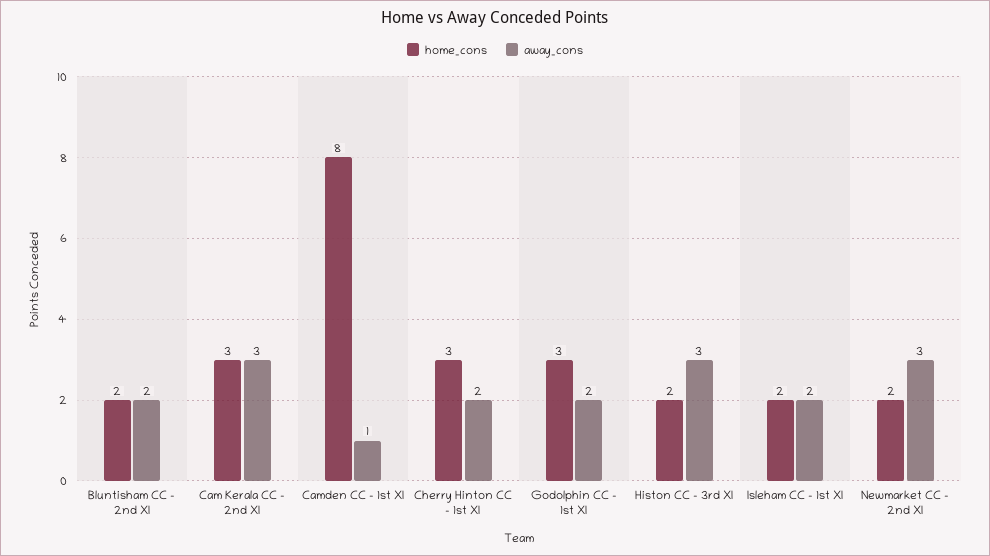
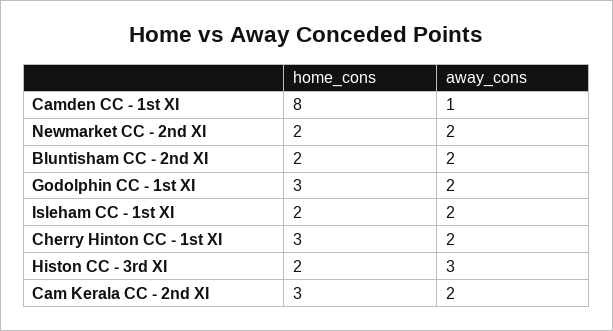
  {
    "home_cons": {
      "Bluntisham CC - 2nd XI": 2,
      "Cam Kerala CC - 2nd XI": 3,
      "Camden CC - 1st XI": 8,
      "Cherry Hinton CC - 1st XI": 3,
      "Godolphin CC - 1st XI": 3,
      "Histon CC - 3rd XI": 2,
      "Isleham CC - 1st XI": 2,
      "Newmarket CC - 2nd XI": 2
    },
    "away_cons": {
      "Bluntisham CC - 2nd XI": 2,
-     "Cam Kerala CC - 2nd XI": 3,
+     "Cam Kerala CC - 2nd XI": 2,
      "Camden CC - 1st XI": 1,
      "Cherry Hinton CC - 1st XI": 2,
      "Godolphin CC - 1st XI": 2,
      "Histon CC - 3rd XI": 3,
      "Isleham CC - 1st XI": 2,
-     "Newmarket CC - 2nd XI": 3
+     "Newmarket CC - 2nd XI": 2
    }
  }

